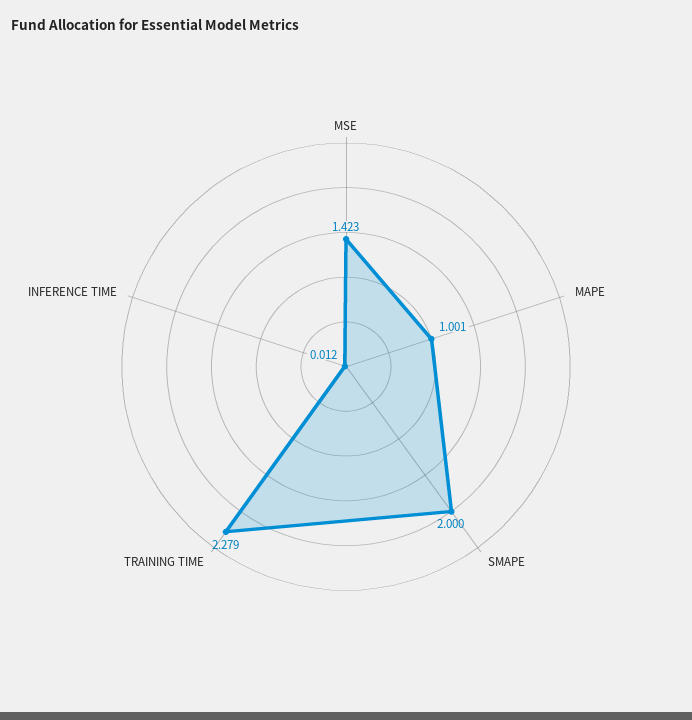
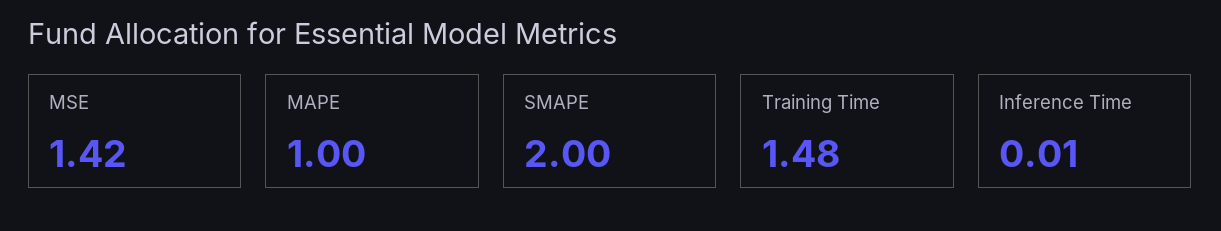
  {
    "MSE": 1.423,
    "MAPE": 1.001,
    "SMAPE": 2,
-   "TRAINING TIME": 2.279,
+   "TRAINING TIME": 1.48,
    "INFERENCE TIME": 0.012
  }

